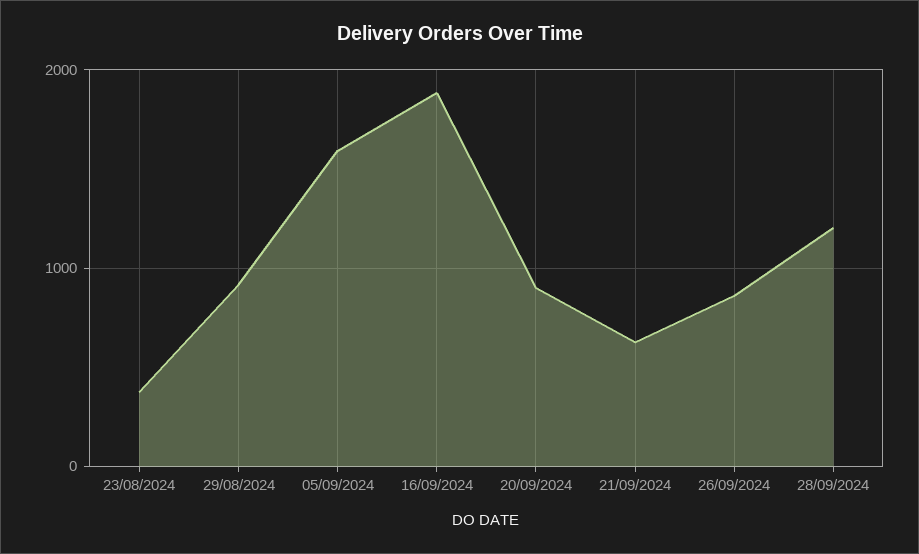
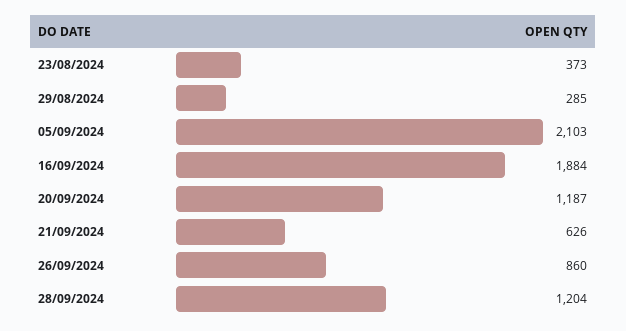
  {
    "23/08/2024": 373,
-   "29/08/2024": 900,
+   "29/08/2024": 285,
-   "05/09/2024": 1600,
+   "05/09/2024": 2103,
    "16/09/2024": 1884,
-   "20/09/2024": 900,
+   "20/09/2024": 1187,
    "21/09/2024": 626,
    "26/09/2024": 860,
    "28/09/2024": 1204
  }

